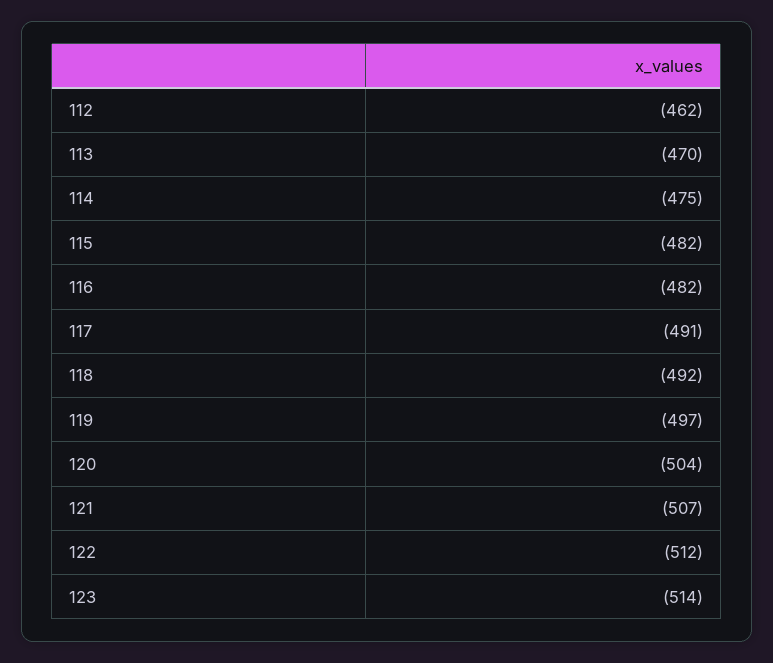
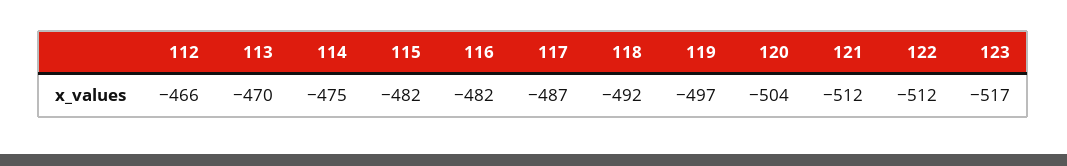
  {
-   "112": -462,
+   "112": -466,
    "113": -470,
    "114": -475,
    "115": -482,
    "116": -482,
-   "117": -491,
+   "117": -487,
    "118": -492,
    "119": -497,
    "120": -504,
-   "121": -507,
+   "121": -512,
    "122": -512,
-   "123": -514
+   "123": -517
  }

